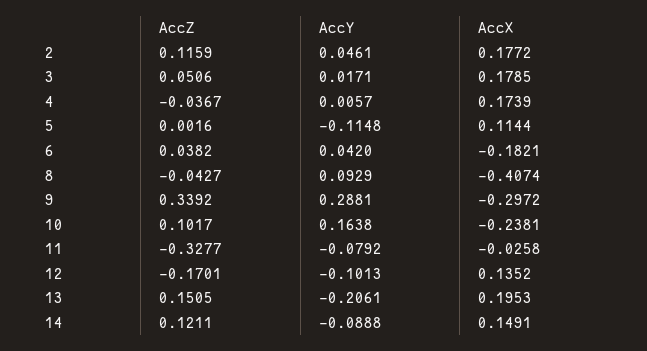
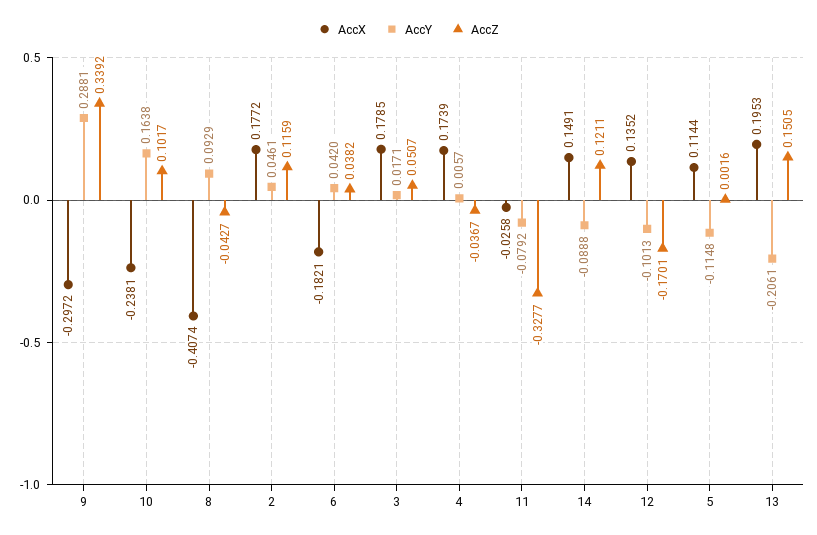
  {
    "AccZ": {
      "2": 0.1159,
-     "3": 0.0506,
+     "3": 0.0507,
      "4": -0.0367,
      "5": 0.0016,
      "6": 0.0382,
      "8": -0.0427,
      "9": 0.3392,
      "10": 0.1017,
      "11": -0.3277,
      "12": -0.1701,
      "13": 0.1505,
      "14": 0.1211
    },
    "AccY": {
      "2": 0.0461,
      "3": 0.0171,
      "4": 0.0057,
      "5": -0.1148,
      "6": 0.042,
      "8": 0.0929,
      "9": 0.2881,
      "10": 0.1638,
      "11": -0.0792,
      "12": -0.1013,
      "13": -0.2061,
      "14": -0.0888
    },
    "AccX": {
      "2": 0.1772,
      "3": 0.1785,
      "4": 0.1739,
      "5": 0.1144,
      "6": -0.1821,
      "8": -0.4074,
      "9": -0.2972,
      "10": -0.2381,
      "11": -0.0258,
      "12": 0.1352,
      "13": 0.1953,
      "14": 0.1491
    }
  }

